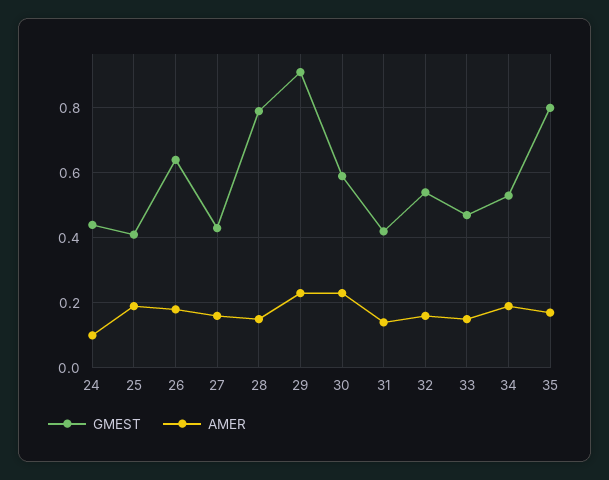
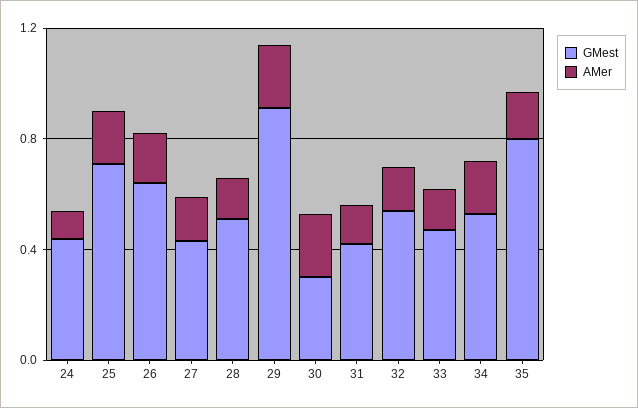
  {
    "GMEST": {
      "24": 0.45,
-     "25": 0.4,
+     "25": 0.7,
      "26": 0.65,
      "27": 0.45,
-     "28": 0.8,
+     "28": 0.5,
      "29": 0.9,
-     "30": 0.6,
+     "30": 0.3,
      "31": 0.4,
      "32": 0.55,
      "33": 0.45,
      "34": 0.55,
      "35": 0.8
    },
    "AMER": {
      "24": 0.1,
      "25": 0.2,
      "26": 0.2,
      "27": 0.15,
      "28": 0.15,
      "29": 0.25,
      "30": 0.25,
      "31": 0.15,
      "32": 0.15,
      "33": 0.15,
      "34": 0.2,
      "35": 0.15
    }
  }

